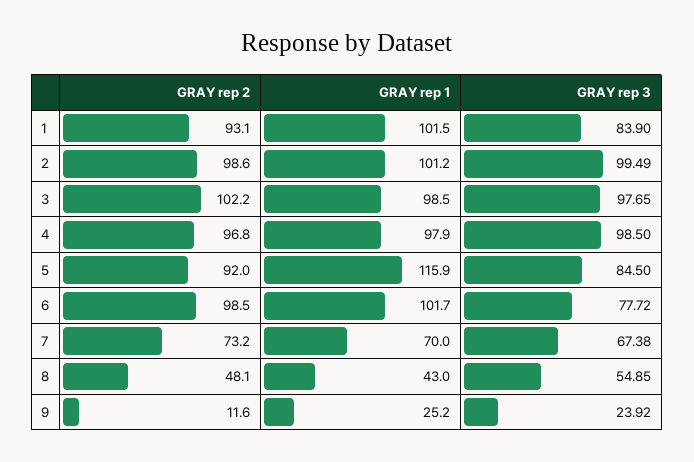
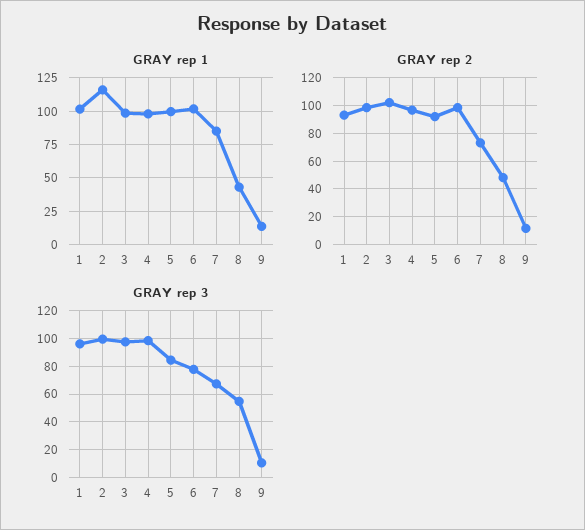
  {
    "GRAY rep 2": {
      "1": 93.1,
      "2": 98.6,
      "3": 102.2,
      "4": 96.8,
      "5": 92,
      "6": 98.5,
      "7": 73.2,
      "8": 48.1,
      "9": 11.6
    },
    "GRAY rep 1": {
      "1": 101.5,
-     "2": 101.2,
+     "2": 115,
      "3": 98.5,
      "4": 97.9,
-     "5": 115.9,
+     "5": 100,
      "6": 101.7,
-     "7": 70,
+     "7": 85,
      "8": 43,
-     "9": 25.2
+     "9": 15
    },
    "GRAY rep 3": {
-     "1": 83.9,
+     "1": 95,
      "2": 99.49,
      "3": 97.65,
      "4": 98.5,
      "5": 84.5,
      "6": 77.72,
      "7": 67.38,
      "8": 54.85,
-     "9": 23.92
+     "9": 10
    }
  }

